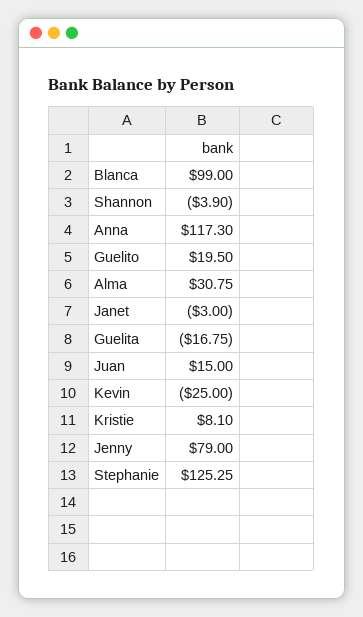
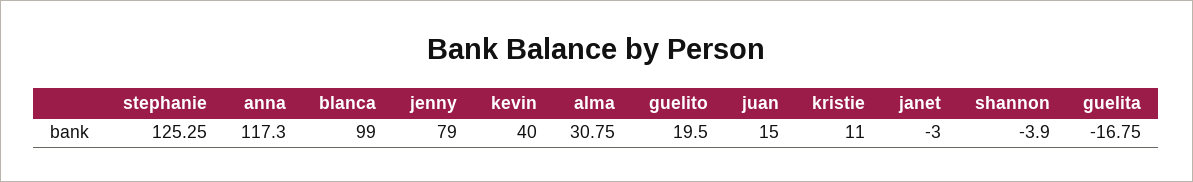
  {
    "Blanca": 99,
    "Shannon": -3.9,
    "Anna": 117.3,
    "Guelito": 19.5,
    "Alma": 30.75,
    "Janet": -3,
    "Guelita": -16.75,
    "Juan": 15,
-   "Kevin": -25,
+   "Kevin": 40,
-   "Kristie": 8.1,
+   "Kristie": 11,
    "Jenny": 79,
    "Stephanie": 125.25
  }

